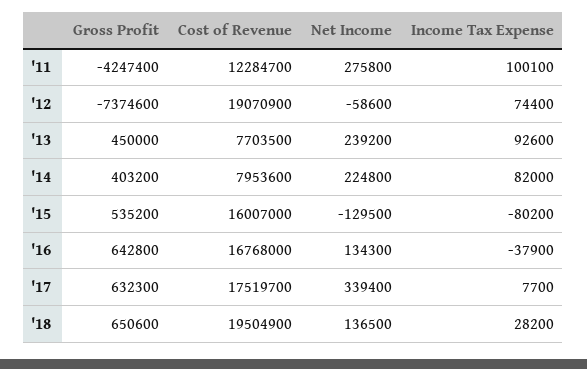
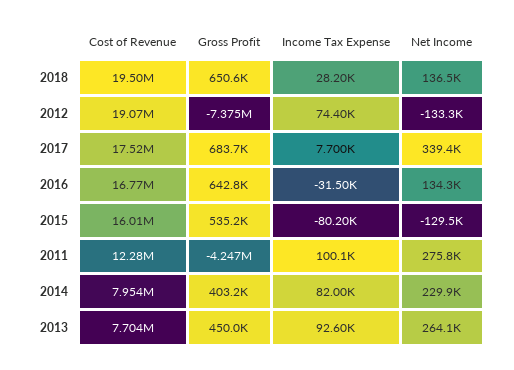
  {
    "Gross Profit": {
      "'11": -4247400,
      "'12": -7374600,
      "'13": 450000,
      "'14": 403200,
      "'15": 535200,
      "'16": 642800,
-     "'17": 632300,
+     "'17": 683700,
      "'18": 650600
    },
    "Cost of Revenue": {
      "'11": 12284700,
      "'12": 19070900,
      "'13": 7703500,
      "'14": 7953600,
      "'15": 16007000,
      "'16": 16768000,
      "'17": 17519700,
      "'18": 19504900
    },
    "Net Income": {
      "'11": 275800,
-     "'12": -58600,
+     "'12": -133300,
-     "'13": 239200,
+     "'13": 264100,
-     "'14": 224800,
+     "'14": 229900,
      "'15": -129500,
      "'16": 134300,
      "'17": 339400,
      "'18": 136500
    },
    "Income Tax Expense": {
      "'11": 100100,
      "'12": 74400,
      "'13": 92600,
      "'14": 82000,
      "'15": -80200,
-     "'16": -37900,
+     "'16": -31500,
      "'17": 7700,
      "'18": 28200
    }
  }

